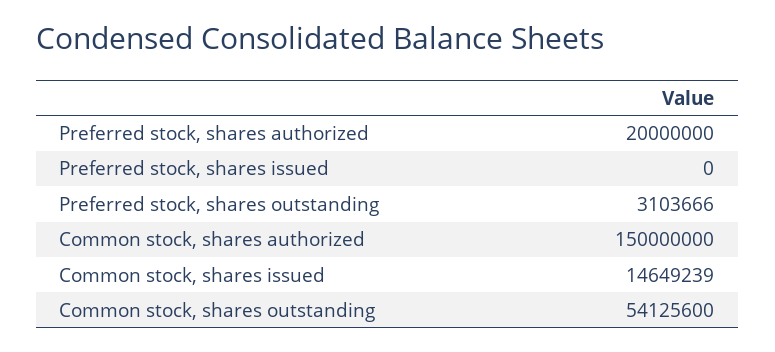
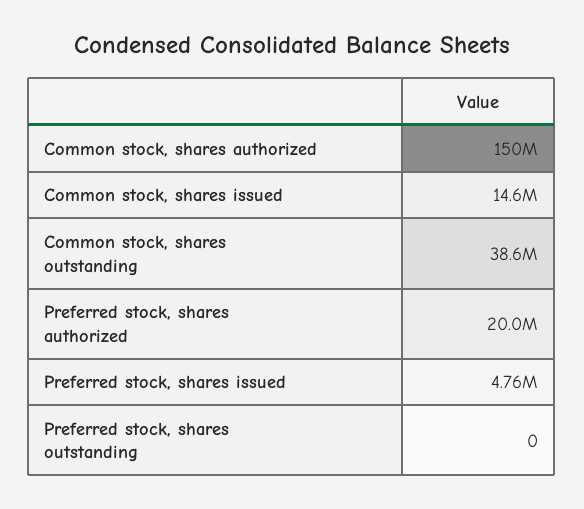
  {
    "Preferred stock, shares authorized": 20000000,
-   "Preferred stock, shares issued": 0,
+   "Preferred stock, shares issued": 4760000,
-   "Preferred stock, shares outstanding": 3103666,
+   "Preferred stock, shares outstanding": 0,
    "Common stock, shares authorized": 150000000,
    "Common stock, shares issued": 14649239,
-   "Common stock, shares outstanding": 54125600
+   "Common stock, shares outstanding": 38600000
  }

